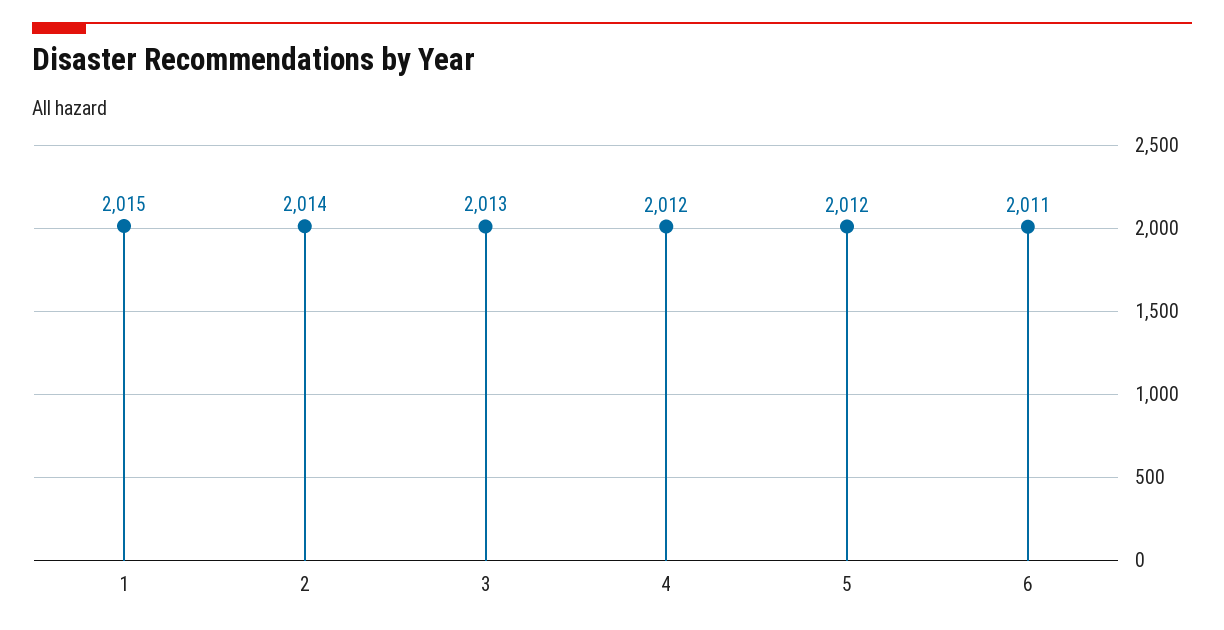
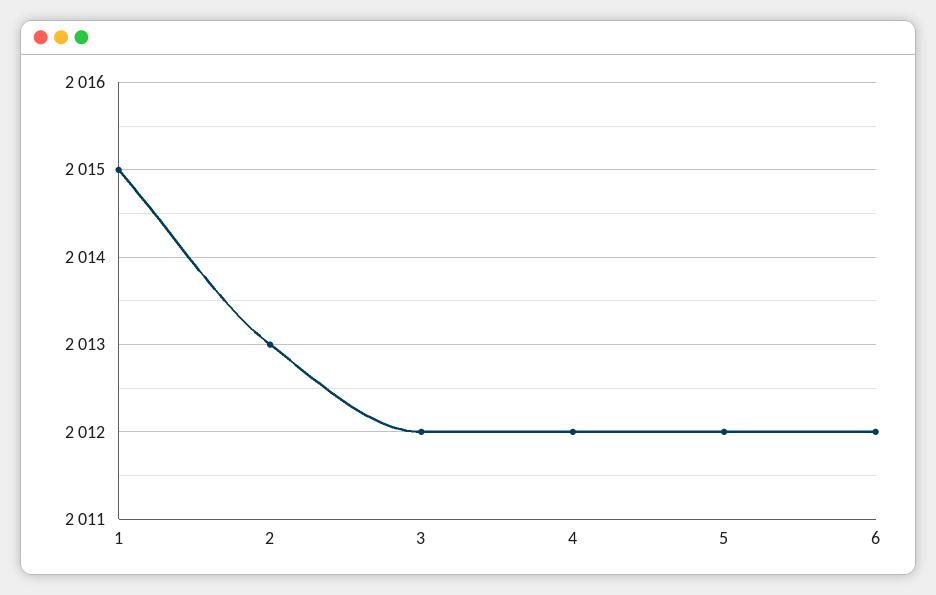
  {
    "1": 2015,
-   "2": 2014,
+   "2": 2013,
-   "3": 2013,
+   "3": 2012,
    "4": 2012,
    "5": 2012,
-   "6": 2011
+   "6": 2012
  }

